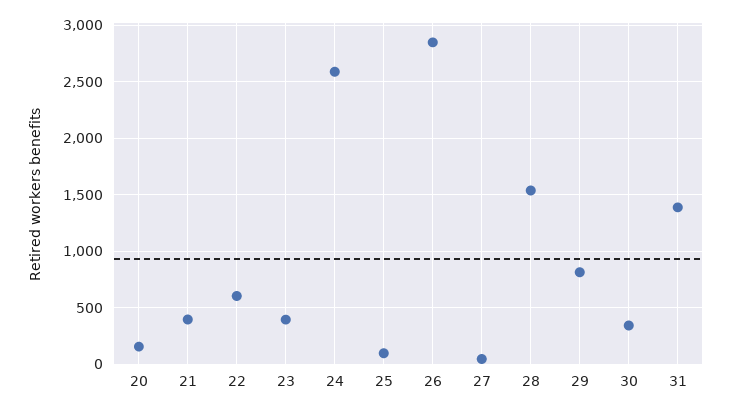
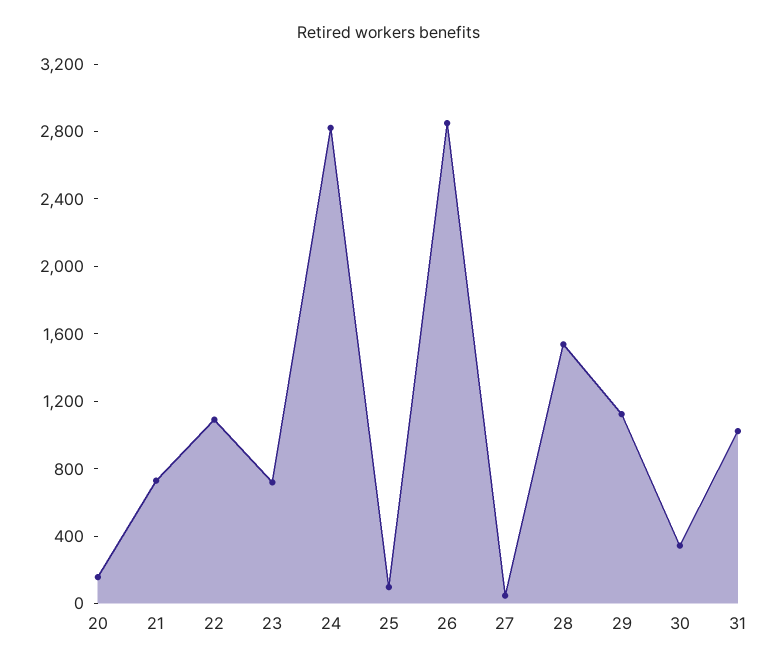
  {
    "20": 200,
-   "21": 400,
+   "21": 700,
-   "22": 600,
+   "22": 1100,
-   "23": 400,
+   "23": 700,
-   "24": 2600,
+   "24": 2800,
    "25": 100,
    "26": 2900,
    "27": 0,
    "28": 1500,
-   "29": 800,
+   "29": 1100,
    "30": 300,
-   "31": 1400
+   "31": 1000
  }

